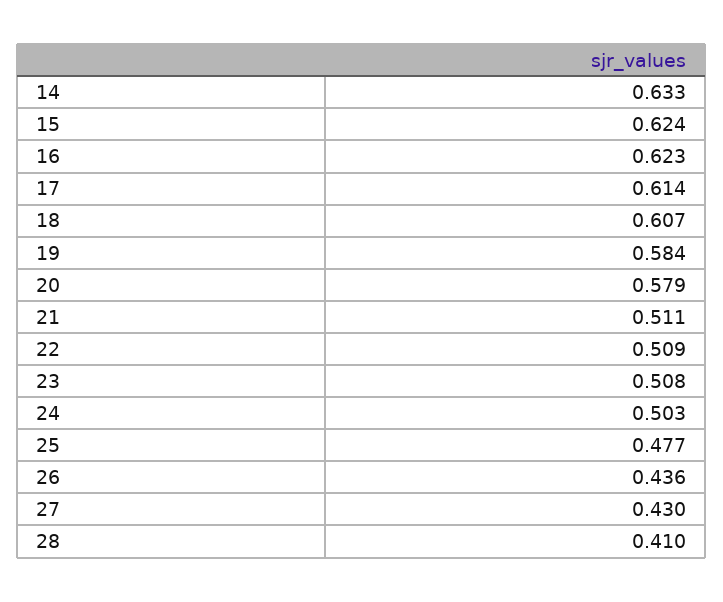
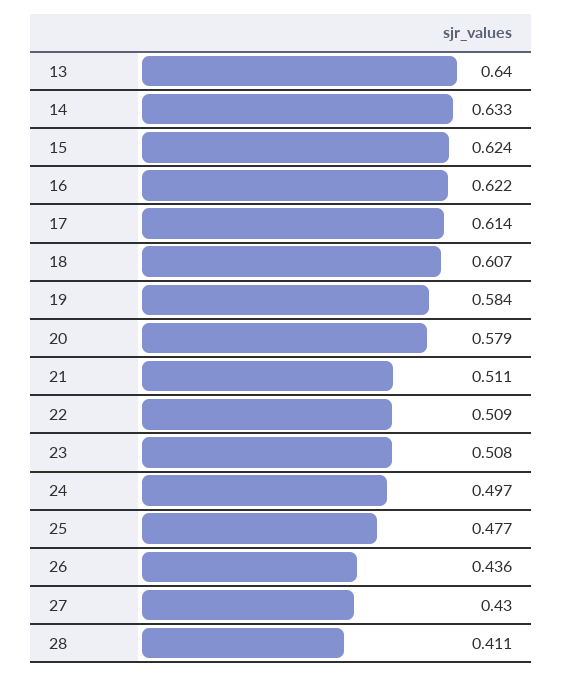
  {
    "14": 0.633,
    "15": 0.624,
-   "16": 0.623,
+   "16": 0.622,
    "17": 0.614,
    "18": 0.607,
    "19": 0.584,
    "20": 0.579,
    "21": 0.511,
    "22": 0.509,
    "23": 0.508,
-   "24": 0.503,
+   "24": 0.497,
    "25": 0.477,
    "26": 0.436,
    "27": 0.43,
-   "28": 0.41
+   "28": 0.411,
+   "13": 0.64
  }

